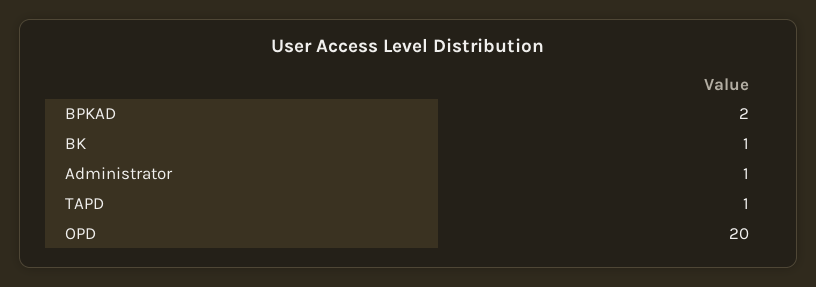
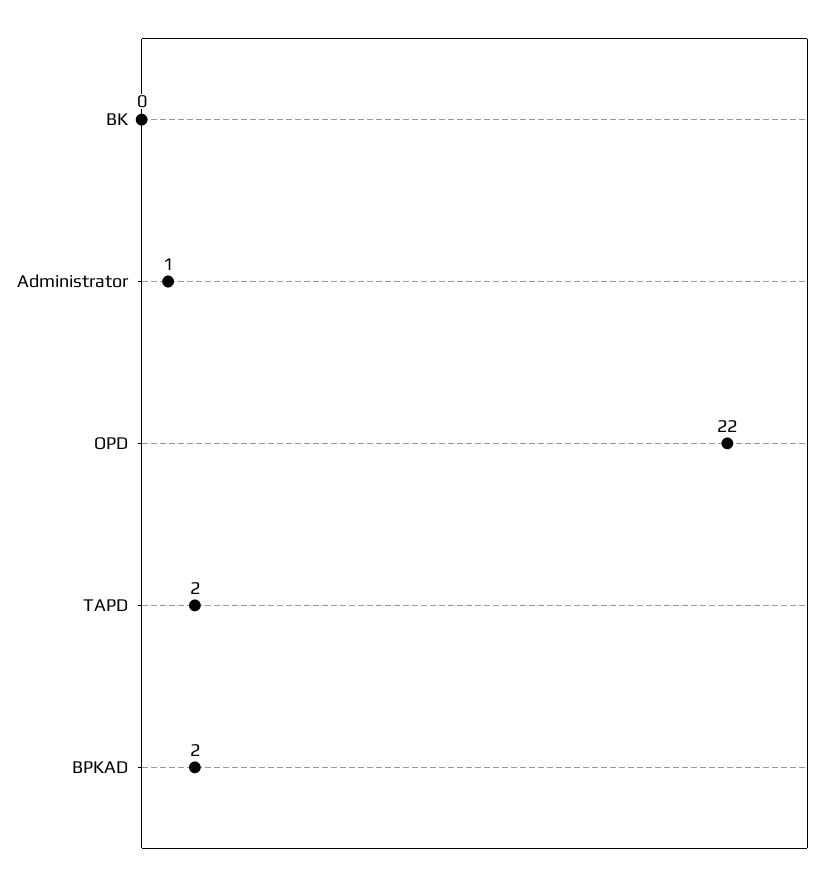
  {
    "BPKAD": 2,
-   "BK": 1,
+   "BK": 0,
    "Administrator": 1,
-   "TAPD": 1,
+   "TAPD": 2,
-   "OPD": 20
+   "OPD": 22
  }

